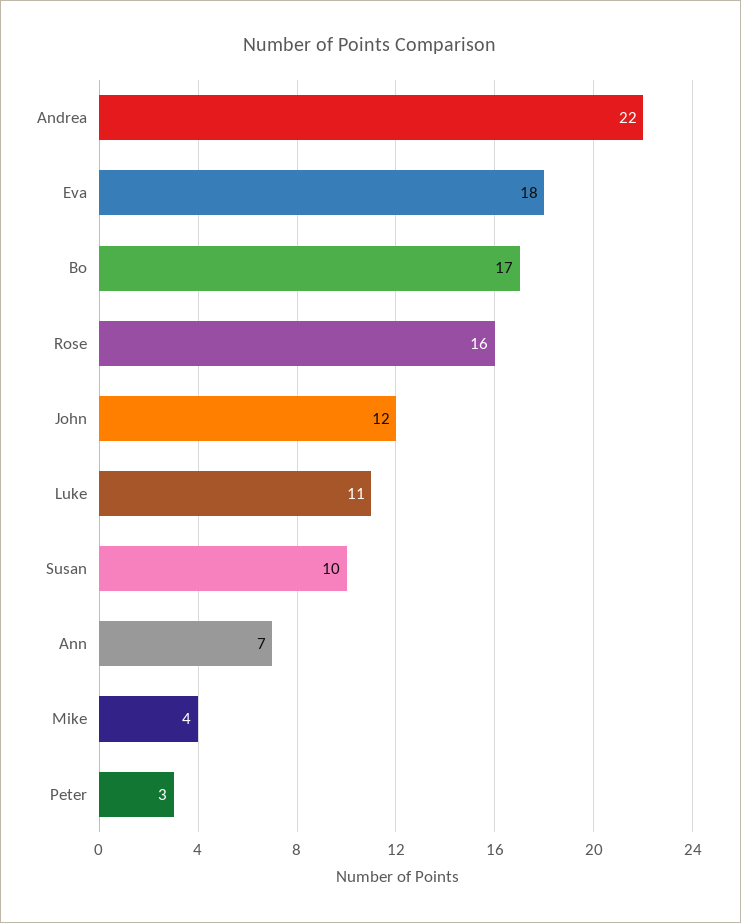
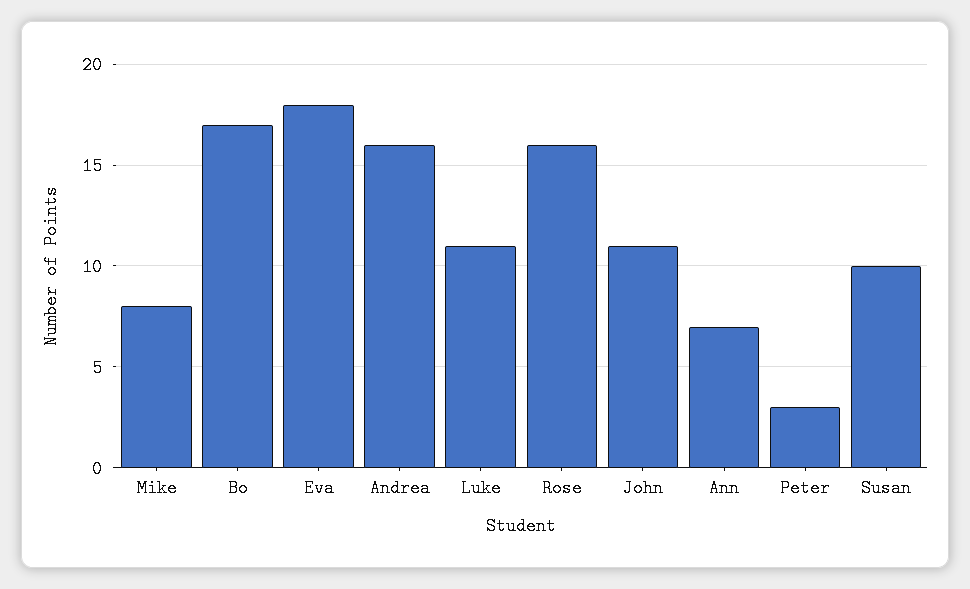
  {
-   "Andrea": 22,
+   "Andrea": 16,
    "Eva": 18,
    "Bo": 17,
    "Rose": 16,
-   "John": 12,
+   "John": 11,
    "Luke": 11,
    "Susan": 10,
    "Ann": 7,
-   "Mike": 4,
+   "Mike": 8,
    "Peter": 3
  }

